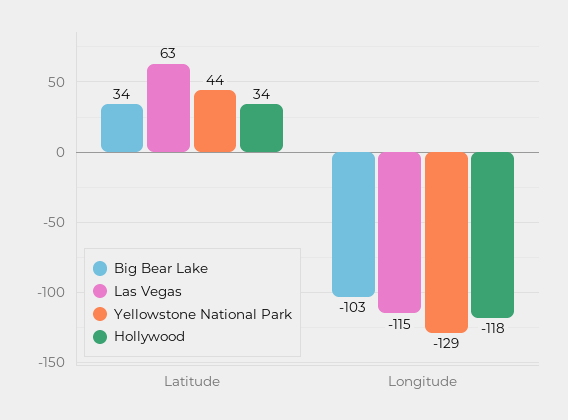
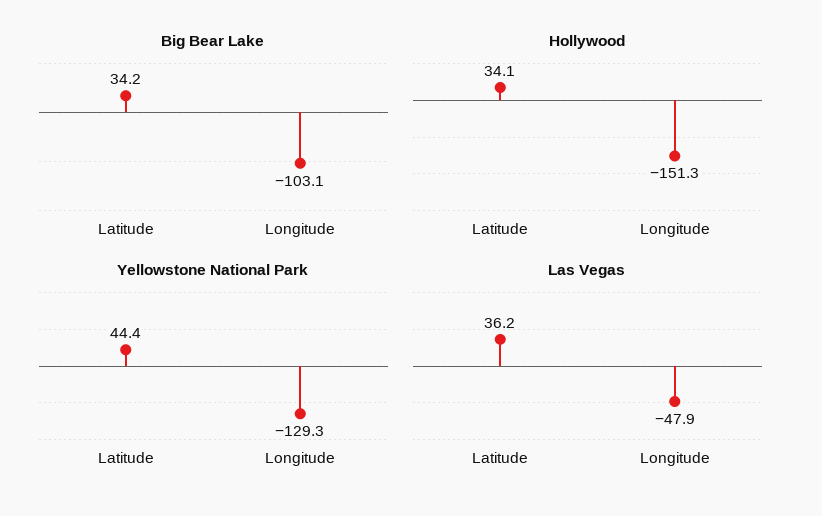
  {
    "Big Bear Lake": {
      "Latitude": 34.2,
      "Longitude": -103.1
    },
    "Las Vegas": {
-     "Latitude": 63,
+     "Latitude": 36.2,
-     "Longitude": -115
+     "Longitude": -47.9
    },
    "Yellowstone National Park": {
      "Latitude": 44.4,
      "Longitude": -129.3
    },
    "Hollywood": {
      "Latitude": 34.1,
-     "Longitude": -118
+     "Longitude": -151.3
    }
  }

